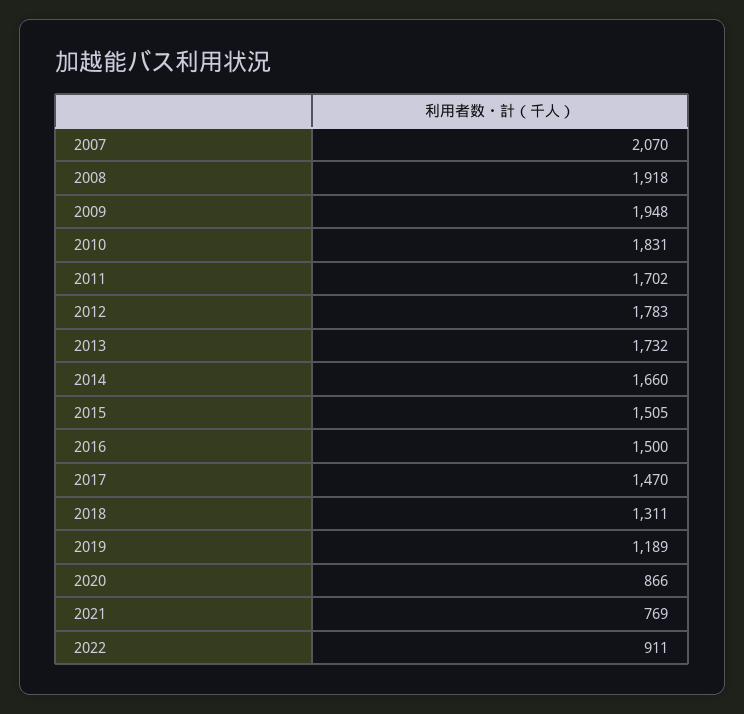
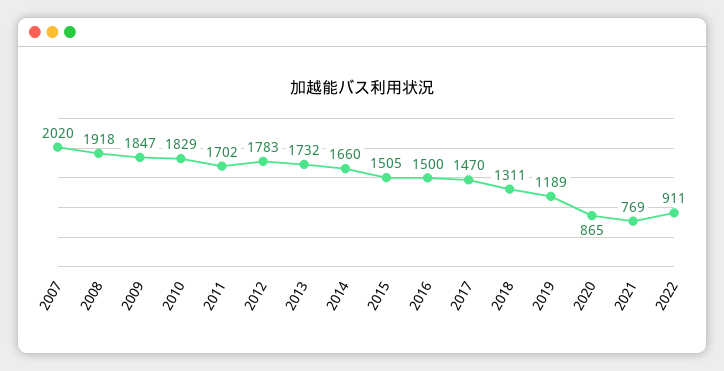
  {
-   "2007": 2070,
+   "2007": 2020,
    "2008": 1918,
-   "2009": 1948,
+   "2009": 1847,
-   "2010": 1831,
+   "2010": 1829,
    "2011": 1702,
    "2012": 1783,
    "2013": 1732,
    "2014": 1660,
    "2015": 1505,
    "2016": 1500,
    "2017": 1470,
    "2018": 1311,
    "2019": 1189,
-   "2020": 866,
+   "2020": 865,
    "2021": 769,
    "2022": 911
  }

